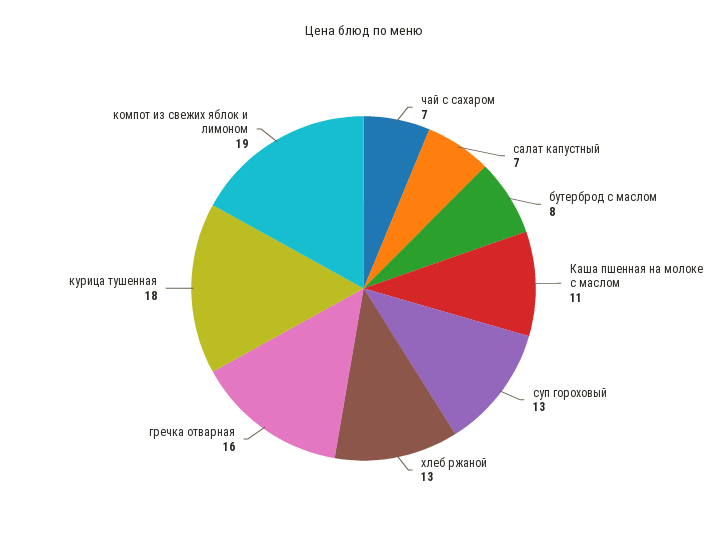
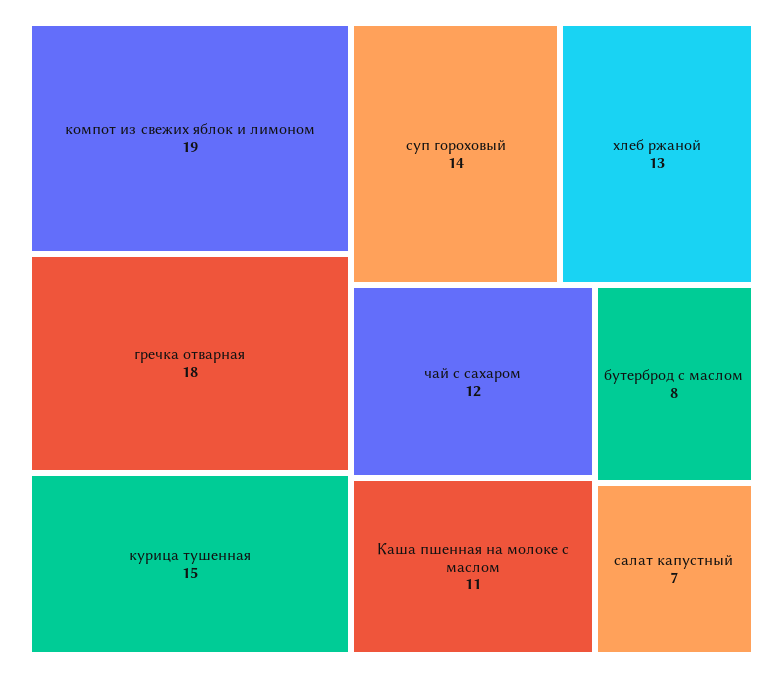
  {
-   "чай с сахаром": 7,
+   "чай с сахаром": 12,
    "салат капустный": 7,
    "бутерброд с маслом": 8,
    "Каша пшенная на молоке с маслом": 11,
-   "суп гороховый": 13,
+   "суп гороховый": 14,
    "хлеб ржаной": 13,
-   "гречка отварная": 16,
+   "гречка отварная": 18,
-   "курица тушенная": 18,
+   "курица тушенная": 15,
    "компот из свежих яблок и лимоном": 19
  }

